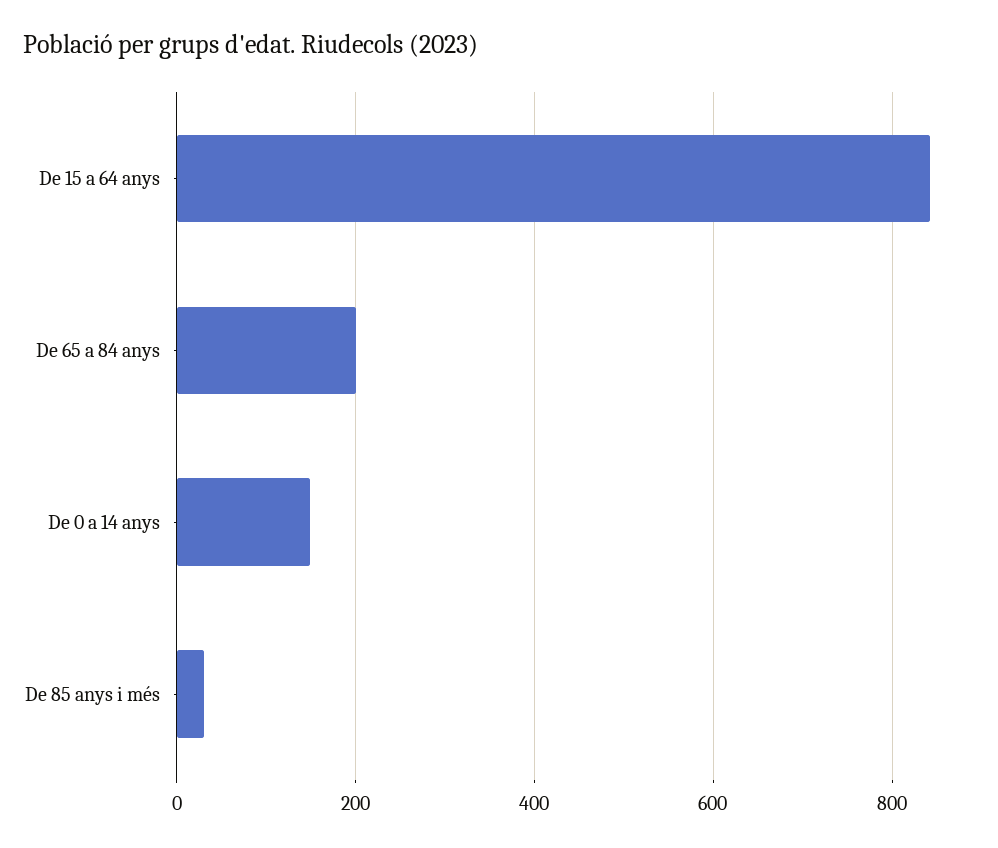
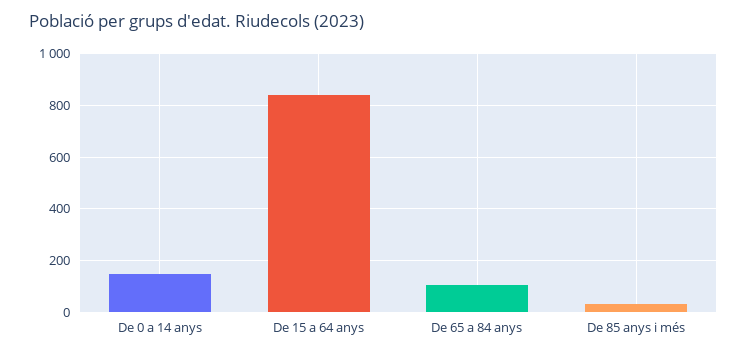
  {
    "De 15 a 64 anys": 840,
-   "De 65 a 84 anys": 200,
+   "De 65 a 84 anys": 100,
    "De 0 a 14 anys": 140,
    "De 85 anys i més": 40
  }

